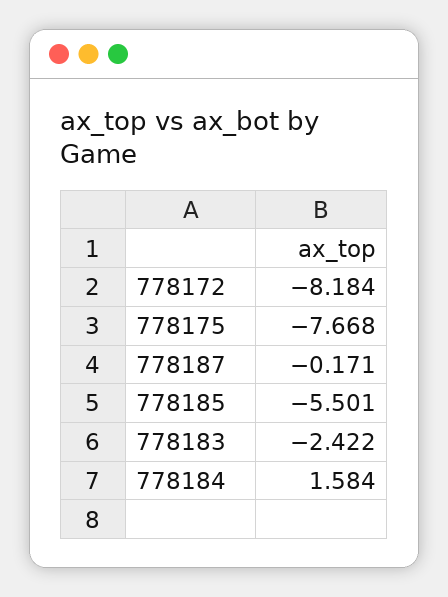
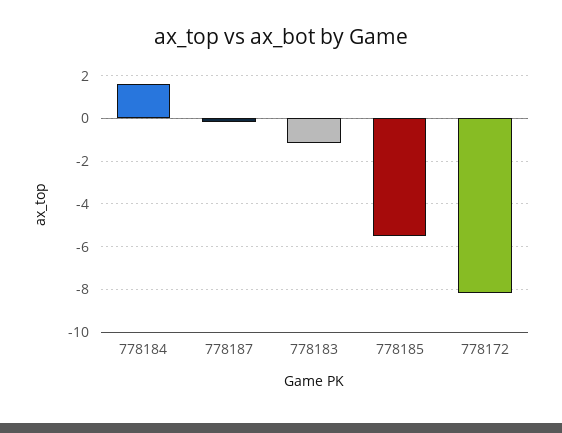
  {
    "778172": -8.184,
-   "778175": -7.668,
    "778187": -0.171,
    "778185": -5.501,
-   "778183": -2.422,
+   "778183": -1,
    "778184": 1.584
  }

